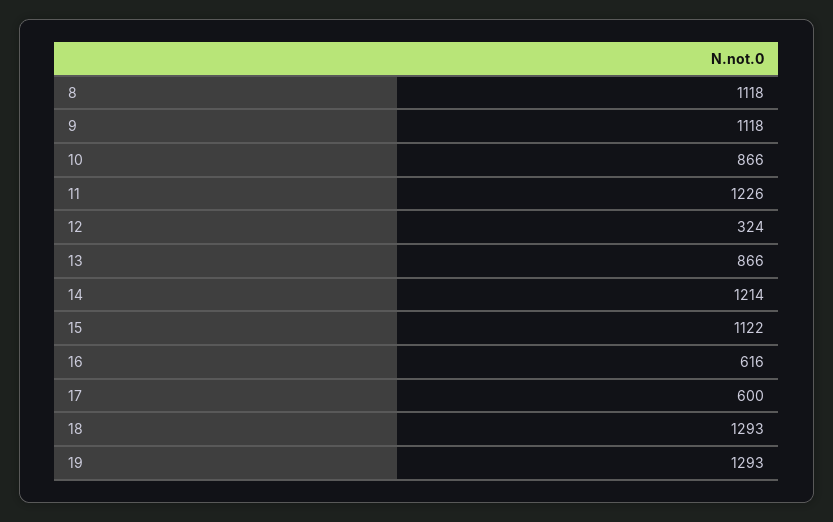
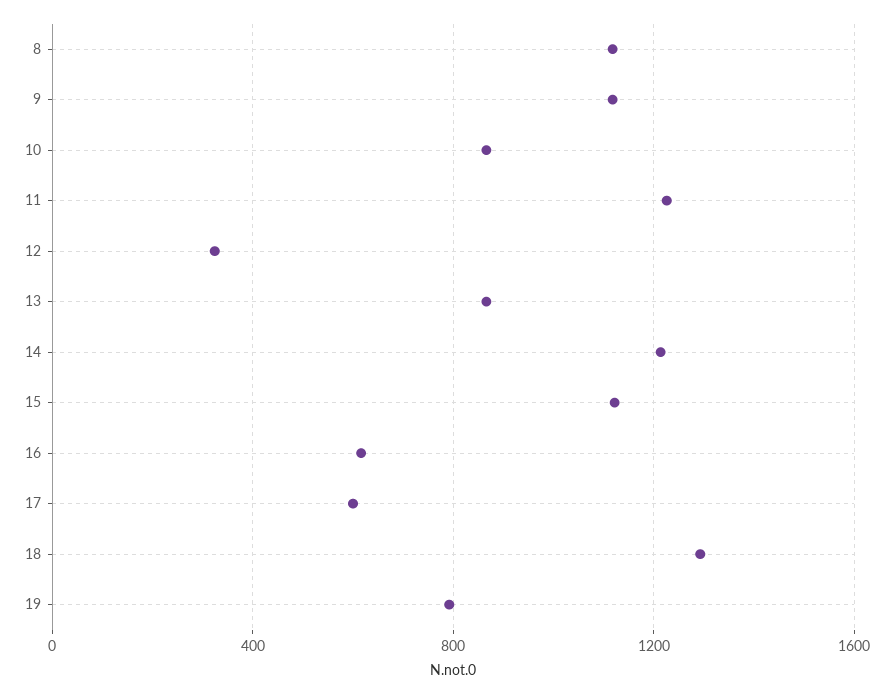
  {
    "8": 1118,
    "9": 1118,
    "10": 866,
    "11": 1226,
    "12": 324,
    "13": 866,
    "14": 1214,
    "15": 1122,
    "16": 616,
    "17": 600,
    "18": 1293,
-   "19": 1293
+   "19": 800
  }

